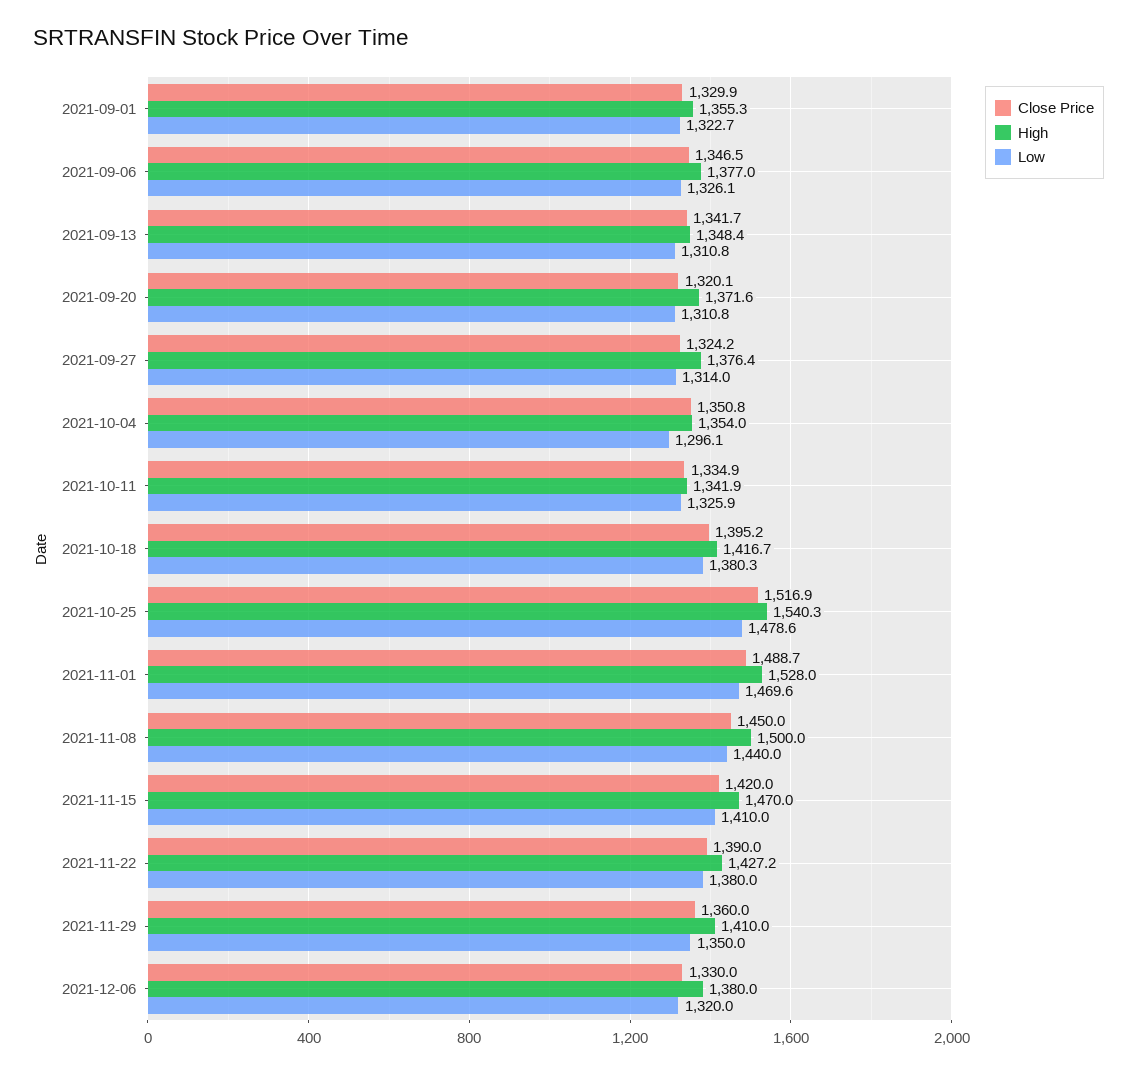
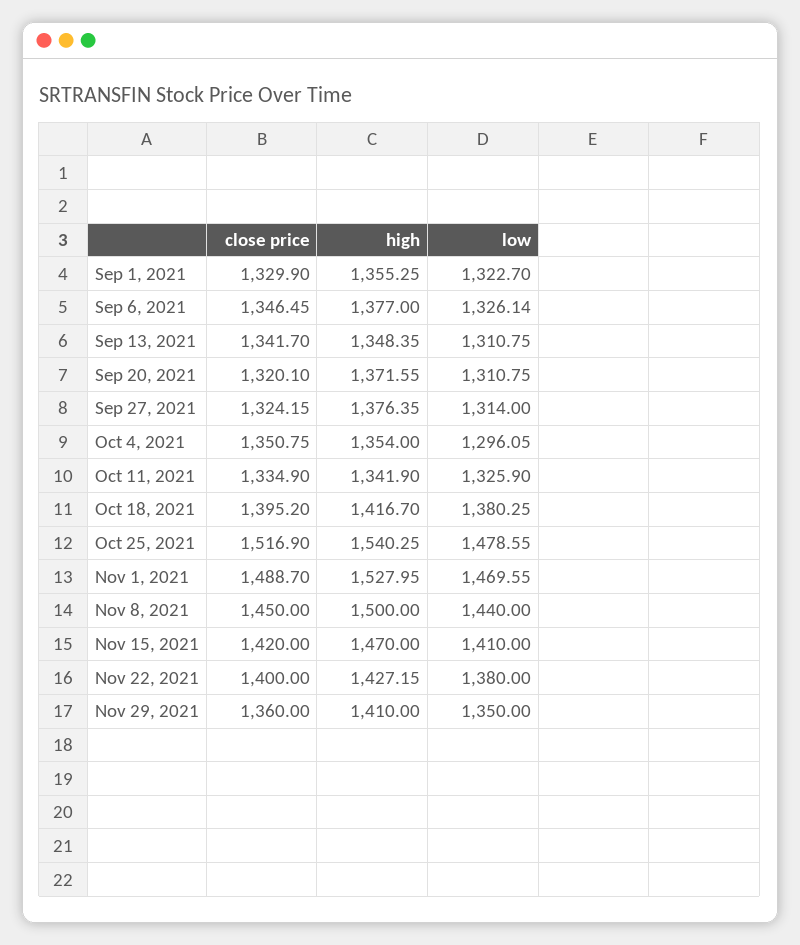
  {
    "Close Price": {
      "2021-09-01": 1329.9,
      "2021-09-06": 1346.45,
      "2021-09-13": 1341.7,
      "2021-09-20": 1320.1,
      "2021-09-27": 1324.15,
      "2021-10-04": 1350.75,
      "2021-10-11": 1334.9,
      "2021-10-18": 1395.2,
      "2021-10-25": 1516.9,
      "2021-11-01": 1488.7,
      "2021-11-08": 1450,
      "2021-11-15": 1420,
-     "2021-11-22": 1390,
+     "2021-11-22": 1400,
-     "2021-11-29": 1360,
+     "2021-11-29": 1360
-     "2021-12-06": 1330
    },
    "High": {
      "2021-09-01": 1355.25,
      "2021-09-06": 1377,
      "2021-09-13": 1348.35,
      "2021-09-20": 1371.55,
      "2021-09-27": 1376.35,
      "2021-10-04": 1354,
      "2021-10-11": 1341.9,
      "2021-10-18": 1416.7,
      "2021-10-25": 1540.25,
      "2021-11-01": 1527.95,
      "2021-11-08": 1500,
      "2021-11-15": 1470,
      "2021-11-22": 1427.15,
-     "2021-11-29": 1410,
+     "2021-11-29": 1410
-     "2021-12-06": 1380
    },
    "Low": {
      "2021-09-01": 1322.7,
      "2021-09-06": 1326.14,
      "2021-09-13": 1310.75,
      "2021-09-20": 1310.75,
      "2021-09-27": 1314,
      "2021-10-04": 1296.05,
      "2021-10-11": 1325.9,
      "2021-10-18": 1380.25,
      "2021-10-25": 1478.55,
      "2021-11-01": 1469.55,
      "2021-11-08": 1440,
      "2021-11-15": 1410,
      "2021-11-22": 1380,
-     "2021-11-29": 1350,
+     "2021-11-29": 1350
-     "2021-12-06": 1320
    }
  }

